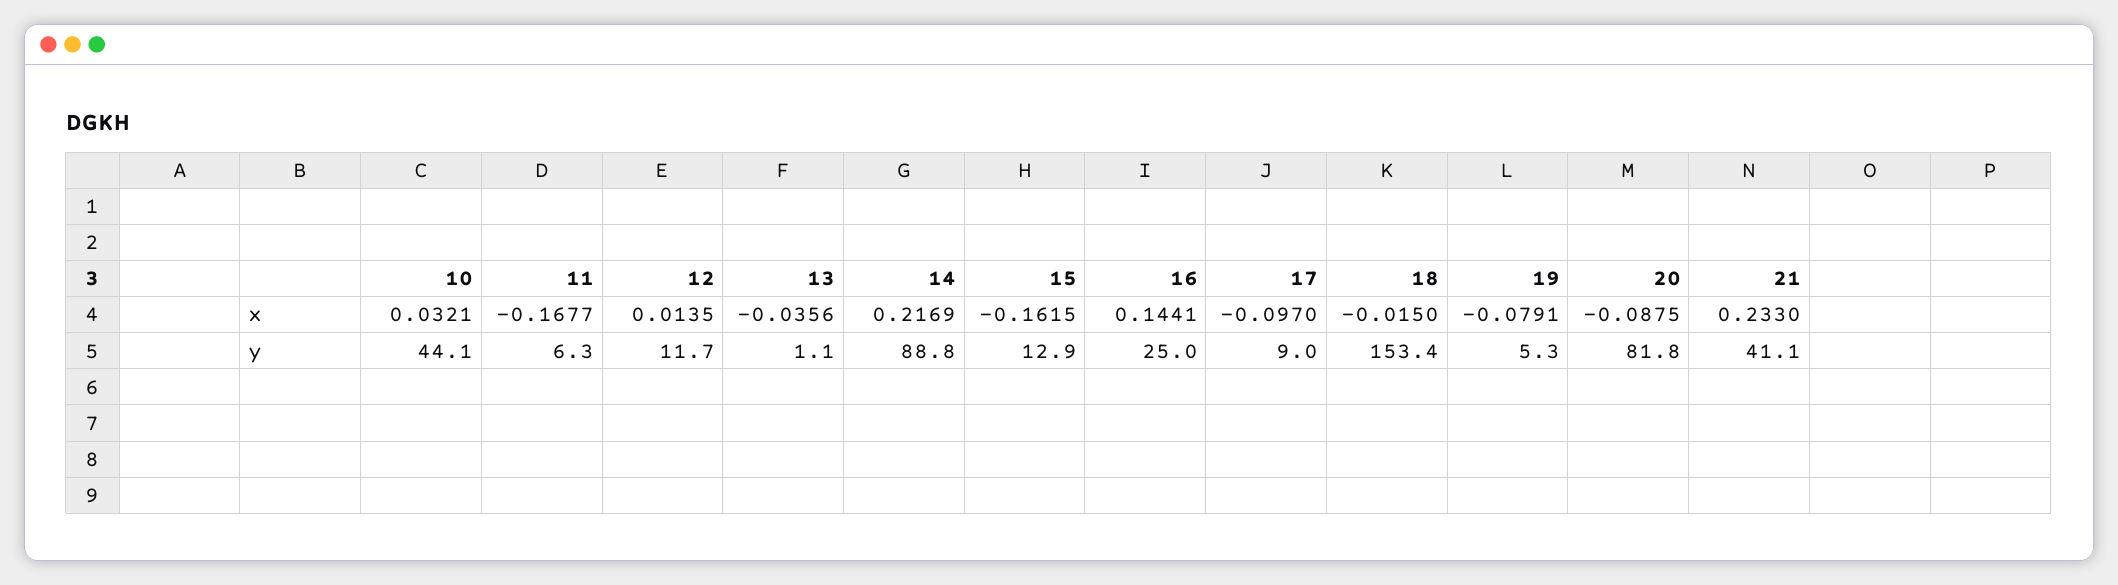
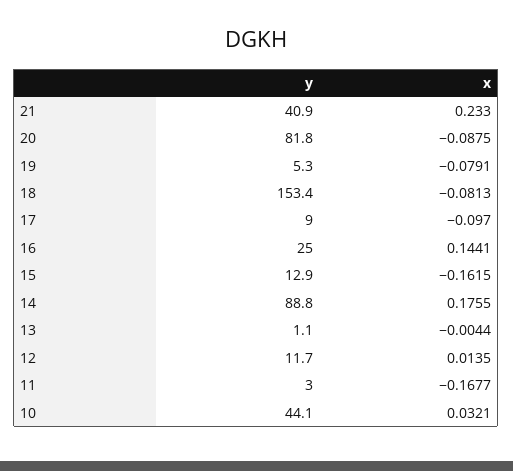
  {
    "10": {
      "x": 0.0321,
      "y": 44.1
    },
    "11": {
      "x": -0.1677,
-     "y": 6.3
+     "y": 3
    },
    "12": {
      "x": 0.0135,
      "y": 11.7
    },
    "13": {
-     "x": -0.0356,
+     "x": -0.0044,
      "y": 1.1
    },
    "14": {
-     "x": 0.2169,
+     "x": 0.1755,
      "y": 88.8
    },
    "15": {
      "x": -0.1615,
      "y": 12.9
    },
    "16": {
      "x": 0.1441,
      "y": 25
    },
    "17": {
      "x": -0.097,
      "y": 9
    },
    "18": {
-     "x": -0.015,
+     "x": -0.0813,
      "y": 153.4
    },
    "19": {
      "x": -0.0791,
      "y": 5.3
    },
    "20": {
      "x": -0.0875,
      "y": 81.8
    },
    "21": {
      "x": 0.233,
-     "y": 41.1
+     "y": 40.9
    }
  }

